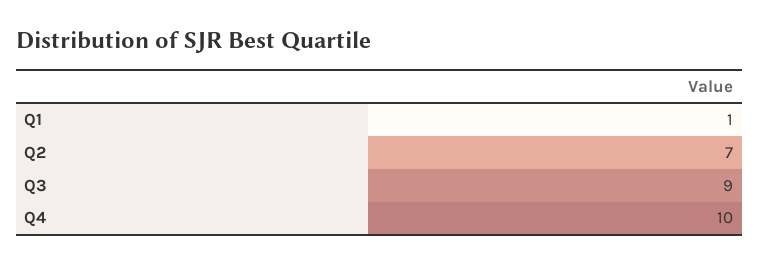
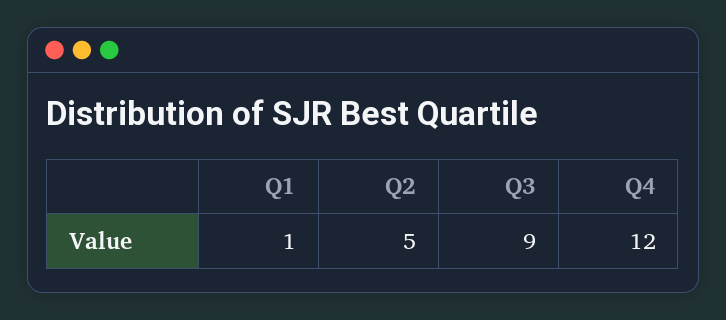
  {
    "Q1": 1,
-   "Q2": 7,
+   "Q2": 5,
    "Q3": 9,
-   "Q4": 10
+   "Q4": 12
  }

